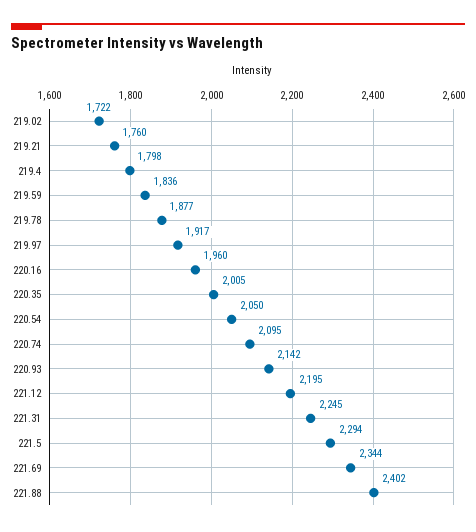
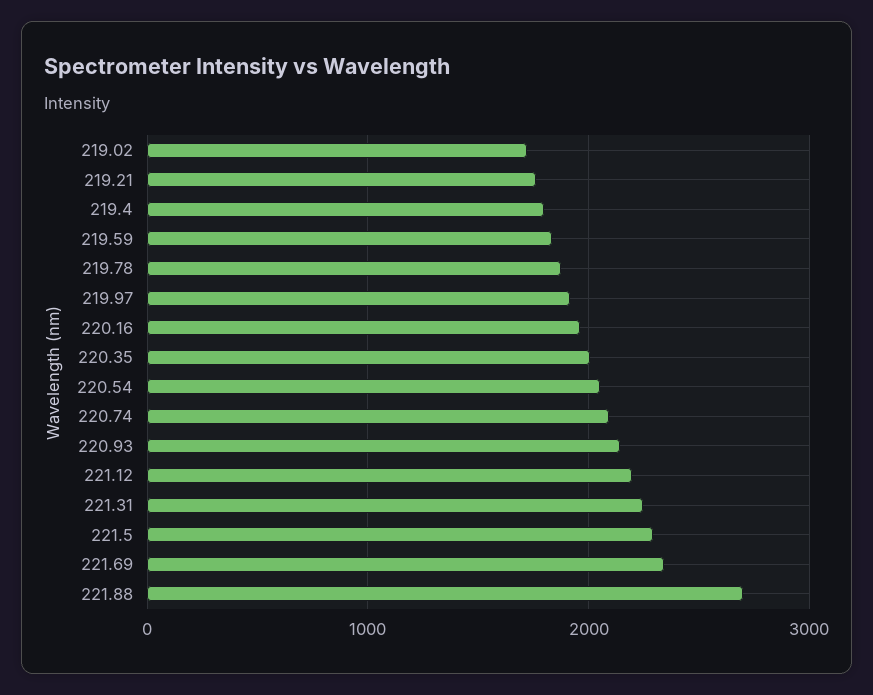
  {
    "219.02": 1722,
    "219.21": 1760,
    "219.4": 1798,
    "219.59": 1836,
    "219.78": 1877,
    "219.97": 1917,
    "220.16": 1960,
    "220.35": 2005,
    "220.54": 2050,
    "220.74": 2095,
    "220.93": 2142,
    "221.12": 2195,
    "221.31": 2245,
    "221.5": 2294,
    "221.69": 2344,
-   "221.88": 2402
+   "221.88": 2700
  }

